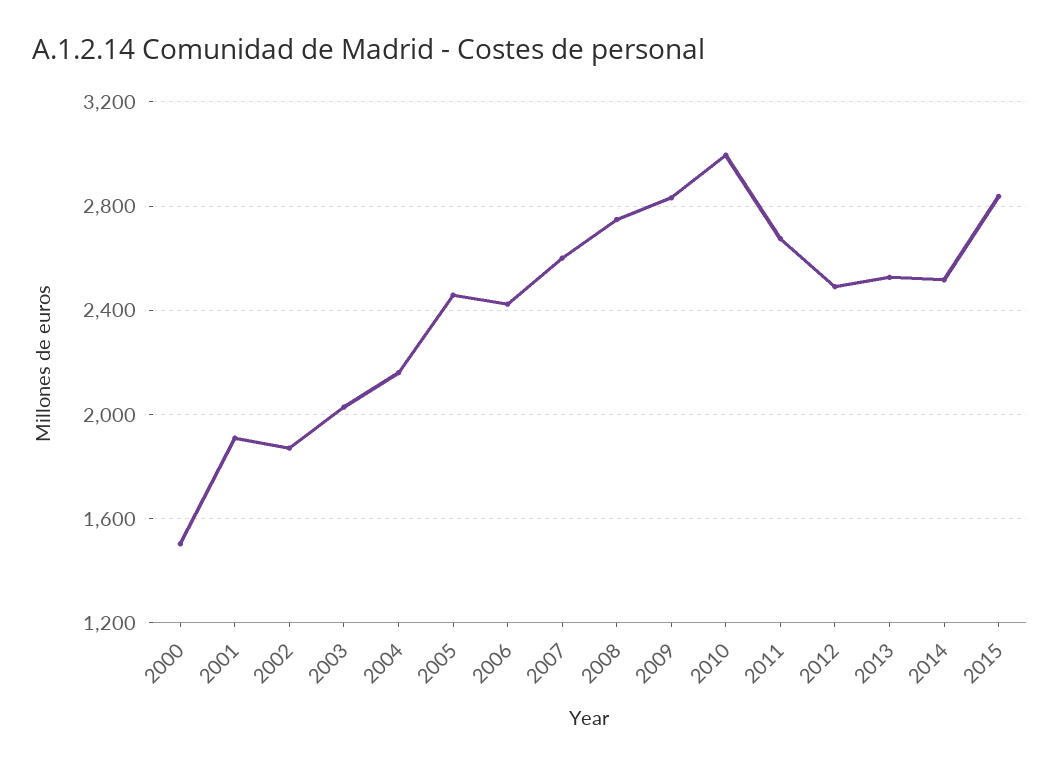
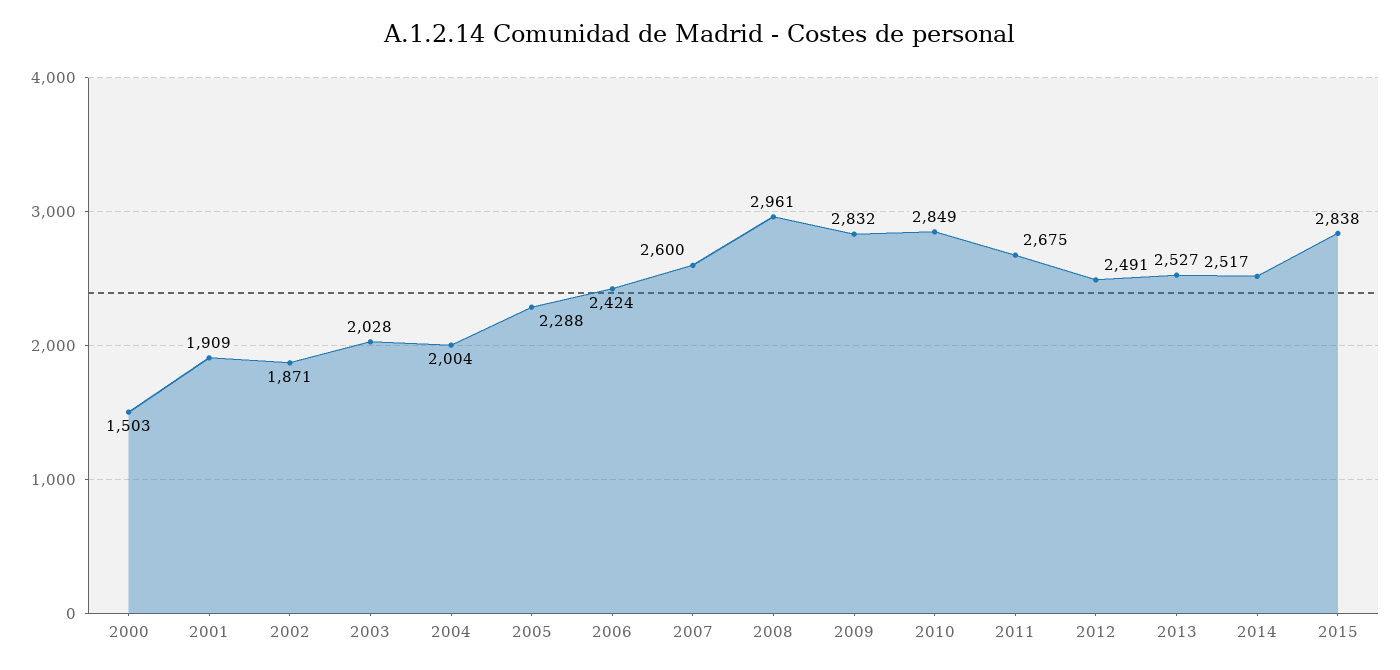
  {
    "2000": 1503,
    "2001": 1909,
    "2002": 1871,
    "2003": 2028,
-   "2004": 2150,
+   "2004": 2004,
-   "2005": 2450,
+   "2005": 2288,
    "2006": 2424,
    "2007": 2600,
-   "2008": 2750,
+   "2008": 2961,
    "2009": 2832,
-   "2010": 3000,
+   "2010": 2849,
    "2011": 2675,
    "2012": 2491,
    "2013": 2527,
    "2014": 2517,
    "2015": 2838
  }

